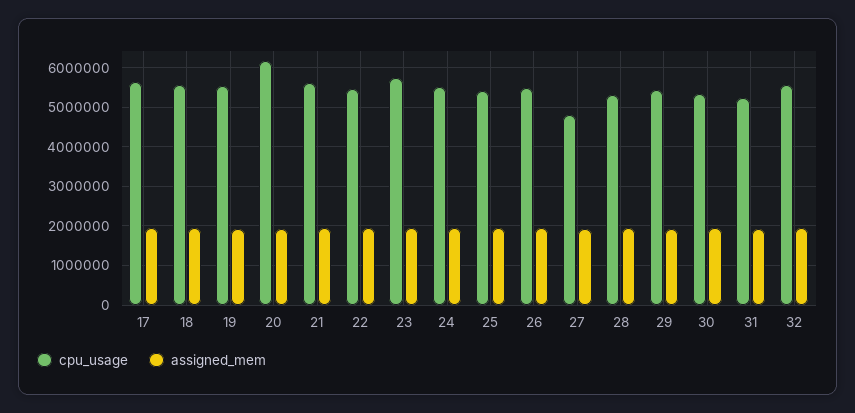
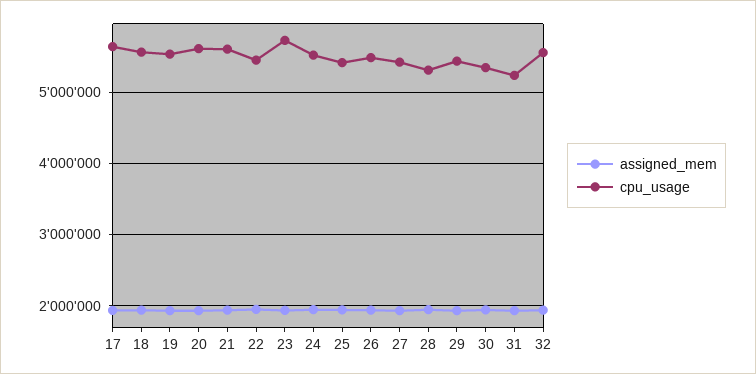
  {
    "cpu_usage": {
      "17": 5600000,
      "18": 5600000,
      "19": 5500000,
-     "20": 6200000,
+     "20": 5600000,
      "21": 5600000,
      "22": 5400000,
      "23": 5700000,
      "24": 5500000,
      "25": 5400000,
      "26": 5500000,
-     "27": 4800000,
+     "27": 5400000,
      "28": 5300000,
      "29": 5400000,
      "30": 5300000,
      "31": 5200000,
      "32": 5600000
    },
    "assigned_mem": {
      "17": 1900000,
      "18": 1900000,
      "19": 1900000,
      "20": 1900000,
      "21": 1900000,
      "22": 1900000,
      "23": 1900000,
      "24": 1900000,
      "25": 1900000,
      "26": 1900000,
      "27": 1900000,
      "28": 1900000,
      "29": 1900000,
      "30": 1900000,
      "31": 1900000,
      "32": 1900000
    }
  }

